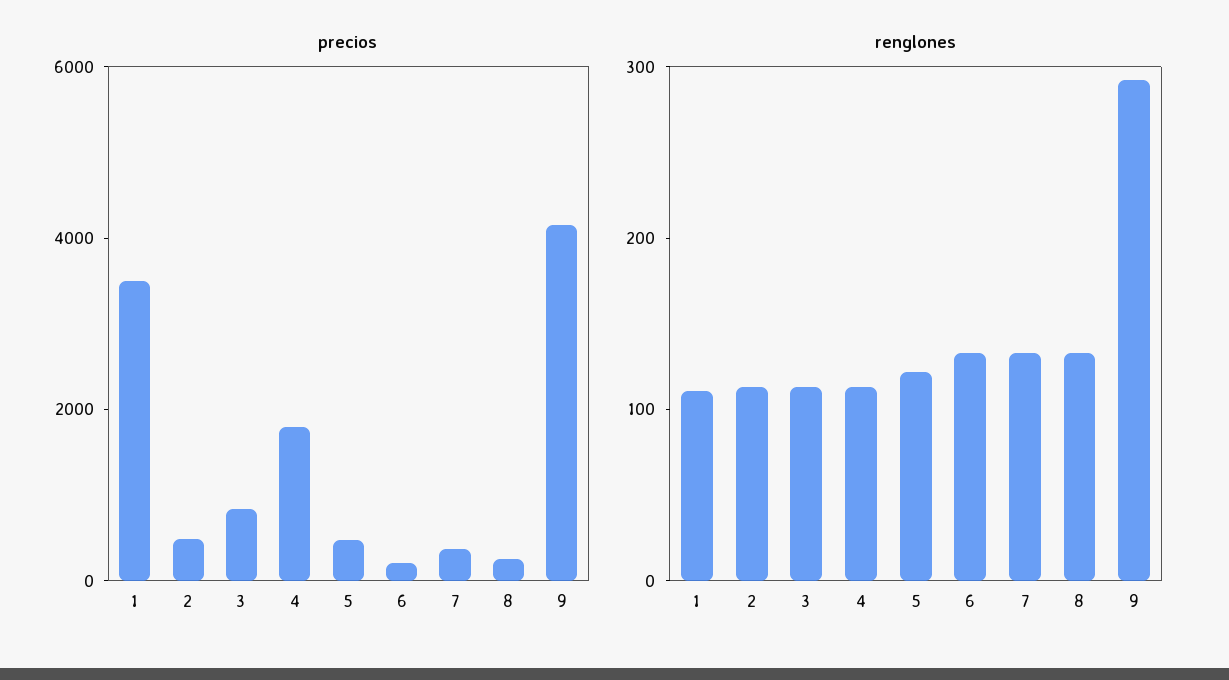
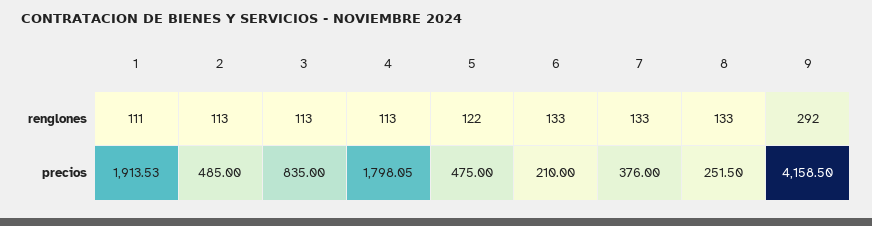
  {
    "precios": {
-     "1": 3500,
+     "1": 1913.53,
      "2": 485,
      "3": 835,
      "4": 1798.05,
      "5": 475,
      "6": 210,
      "7": 376,
      "8": 251.5,
      "9": 4158.5
    },
    "renglones": {
      "1": 111,
      "2": 113,
      "3": 113,
      "4": 113,
      "5": 122,
      "6": 133,
      "7": 133,
      "8": 133,
      "9": 292
    }
  }

